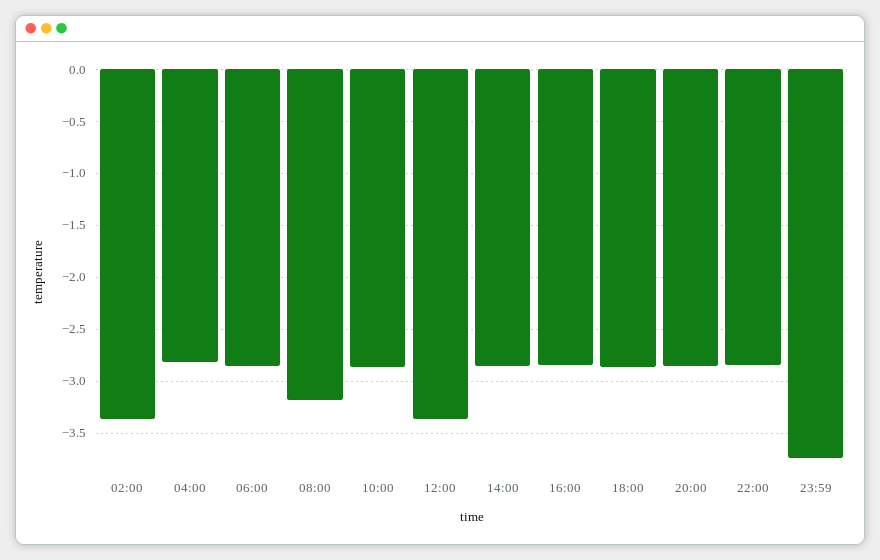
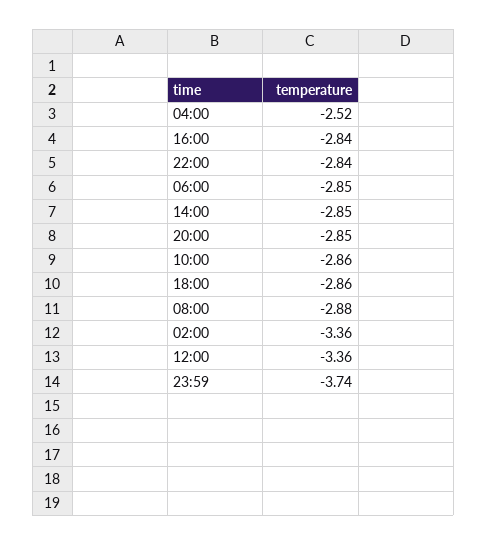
  {
    "02:00": -3.36,
-   "04:00": -2.8,
+   "04:00": -2.52,
    "06:00": -2.85,
-   "08:00": -3.2,
+   "08:00": -2.88,
    "10:00": -2.86,
    "12:00": -3.36,
    "14:00": -2.85,
    "16:00": -2.84,
    "18:00": -2.86,
    "20:00": -2.85,
    "22:00": -2.84,
    "23:59": -3.74
  }

